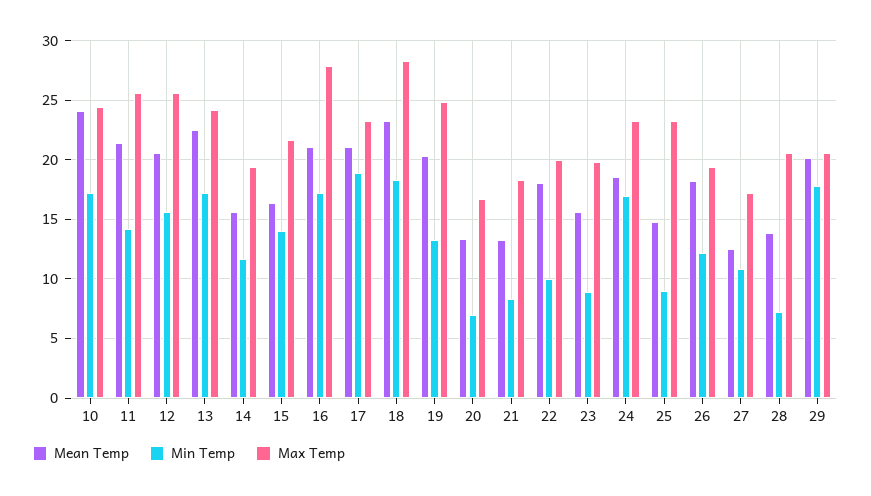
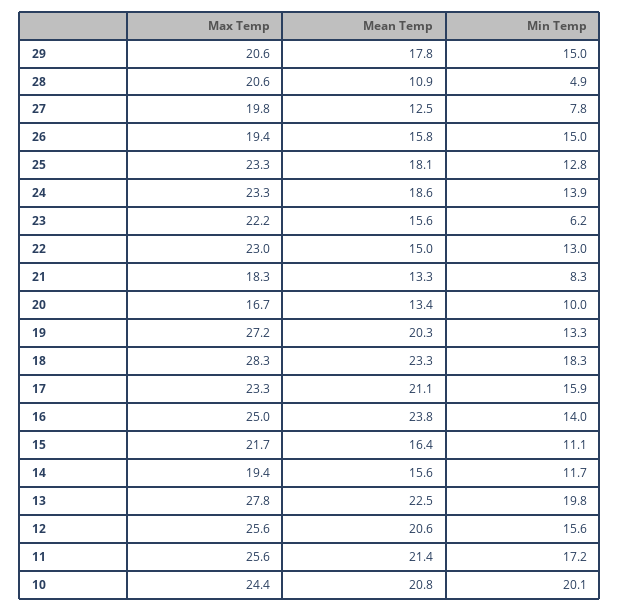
  {
    "Mean Temp": {
-     "10": 24,
+     "10": 20.8,
      "11": 21.4,
      "12": 20.6,
      "13": 22.5,
      "14": 15.6,
      "15": 16.4,
-     "16": 21,
+     "16": 23.8,
      "17": 21.1,
      "18": 23.3,
      "19": 20.3,
      "20": 13.4,
      "21": 13.3,
-     "22": 18,
+     "22": 15,
      "23": 15.6,
      "24": 18.6,
-     "25": 15,
+     "25": 18.1,
-     "26": 18,
+     "26": 15.8,
      "27": 12.5,
-     "28": 14,
+     "28": 10.9,
-     "29": 20
+     "29": 17.8
    },
    "Min Temp": {
-     "10": 17,
+     "10": 20.1,
-     "11": 14,
+     "11": 17.2,
      "12": 15.6,
-     "13": 17,
+     "13": 19.8,
      "14": 11.7,
-     "15": 14,
+     "15": 11.1,
-     "16": 17,
+     "16": 14,
-     "17": 19,
+     "17": 15.9,
      "18": 18.3,
      "19": 13.3,
-     "20": 7,
+     "20": 10,
      "21": 8.3,
-     "22": 10,
+     "22": 13,
-     "23": 9,
+     "23": 6.2,
-     "24": 17,
+     "24": 13.9,
-     "25": 9,
+     "25": 12.8,
-     "26": 12,
+     "26": 15,
-     "27": 11,
+     "27": 7.8,
-     "28": 7,
+     "28": 4.9,
-     "29": 18
+     "29": 15
    },
    "Max Temp": {
      "10": 24.4,
      "11": 25.6,
      "12": 25.6,
-     "13": 24,
+     "13": 27.8,
      "14": 19.4,
      "15": 21.7,
-     "16": 28,
+     "16": 25,
      "17": 23.3,
      "18": 28.3,
-     "19": 25,
+     "19": 27.2,
      "20": 16.7,
      "21": 18.3,
-     "22": 20,
+     "22": 23,
-     "23": 20,
+     "23": 22.2,
      "24": 23.3,
      "25": 23.3,
      "26": 19.4,
-     "27": 17,
+     "27": 19.8,
      "28": 20.6,
      "29": 20.6
    }
  }

